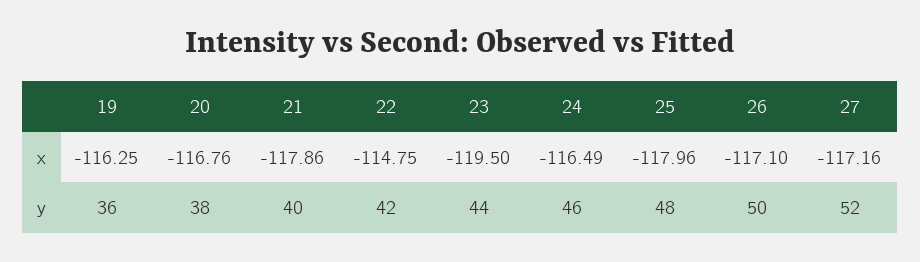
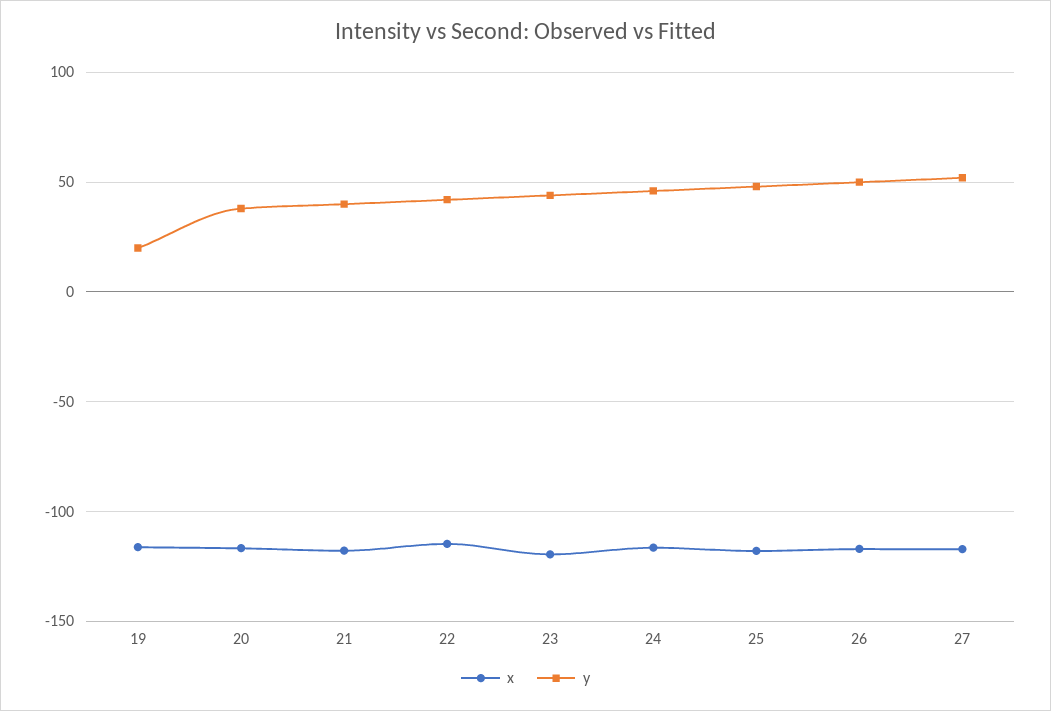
  {
    "x": {
      "19": -116.25,
      "20": -116.76,
      "21": -117.86,
      "22": -114.75,
      "23": -119.5,
      "24": -116.49,
      "25": -117.96,
      "26": -117.1,
      "27": -117.16
    },
    "y": {
-     "19": 36,
+     "19": 20,
      "20": 38,
      "21": 40,
      "22": 42,
      "23": 44,
      "24": 46,
      "25": 48,
      "26": 50,
      "27": 52
    }
  }

